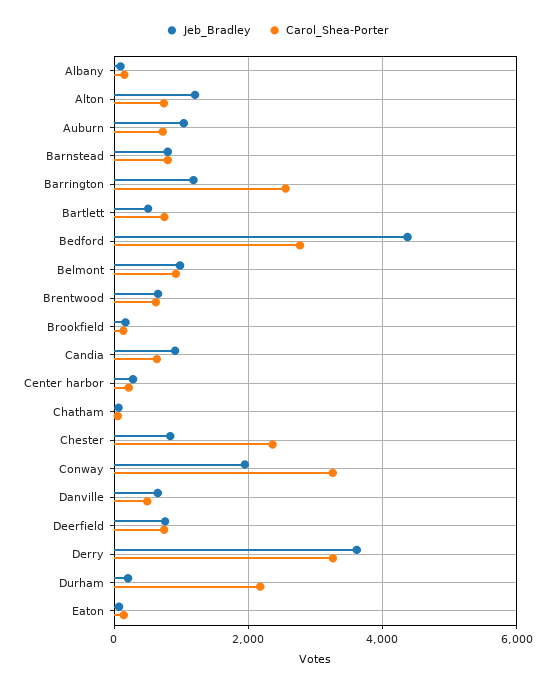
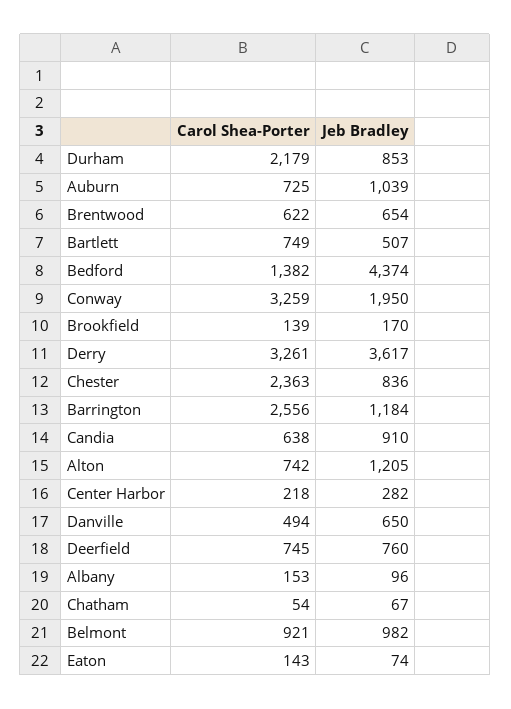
  {
    "Jeb_Bradley": {
      "Albany": 96,
      "Alton": 1205,
      "Auburn": 1039,
-     "Barnstead": 800,
      "Barrington": 1184,
      "Bartlett": 507,
      "Bedford": 4374,
      "Belmont": 982,
      "Brentwood": 654,
      "Brookfield": 170,
      "Candia": 910,
      "Center harbor": 282,
      "Chatham": 67,
      "Chester": 836,
      "Conway": 1950,
      "Danville": 650,
      "Deerfield": 760,
      "Derry": 3617,
-     "Durham": 200,
+     "Durham": 853,
      "Eaton": 74
    },
    "Carol_Shea-Porter": {
      "Albany": 153,
      "Alton": 742,
      "Auburn": 725,
-     "Barnstead": 800,
      "Barrington": 2556,
      "Bartlett": 749,
-     "Bedford": 2800,
+     "Bedford": 1382,
      "Belmont": 921,
      "Brentwood": 622,
      "Brookfield": 139,
      "Candia": 638,
      "Center harbor": 218,
      "Chatham": 54,
      "Chester": 2363,
      "Conway": 3259,
      "Danville": 494,
      "Deerfield": 745,
      "Derry": 3261,
      "Durham": 2179,
      "Eaton": 143
    }
  }

